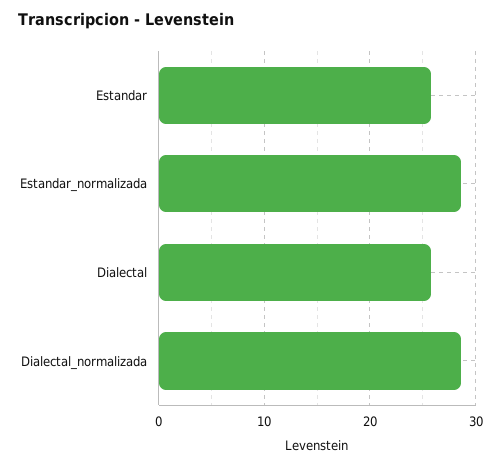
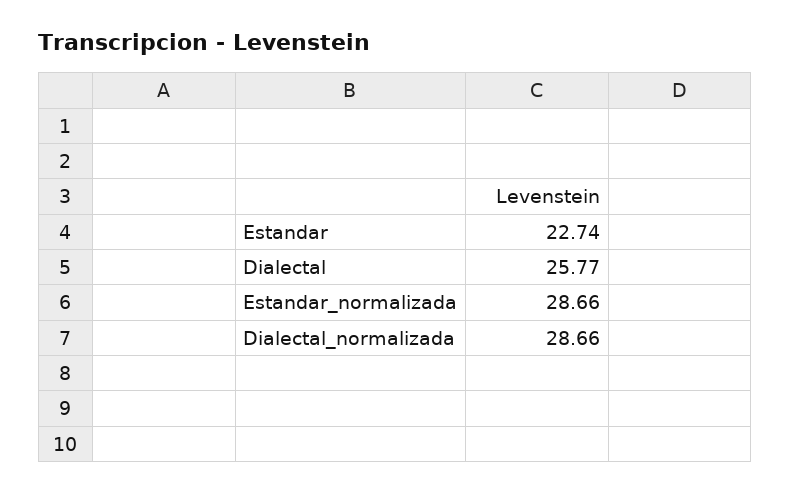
  {
-   "Estandar": 26,
+   "Estandar": 22.74,
    "Estandar_normalizada": 28.66,
    "Dialectal": 25.77,
    "Dialectal_normalizada": 28.66
  }

